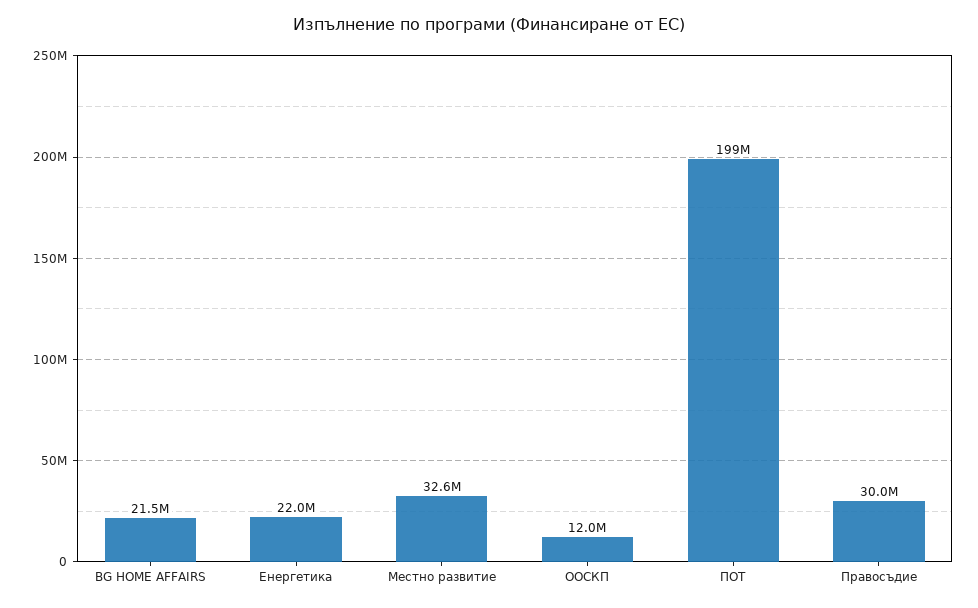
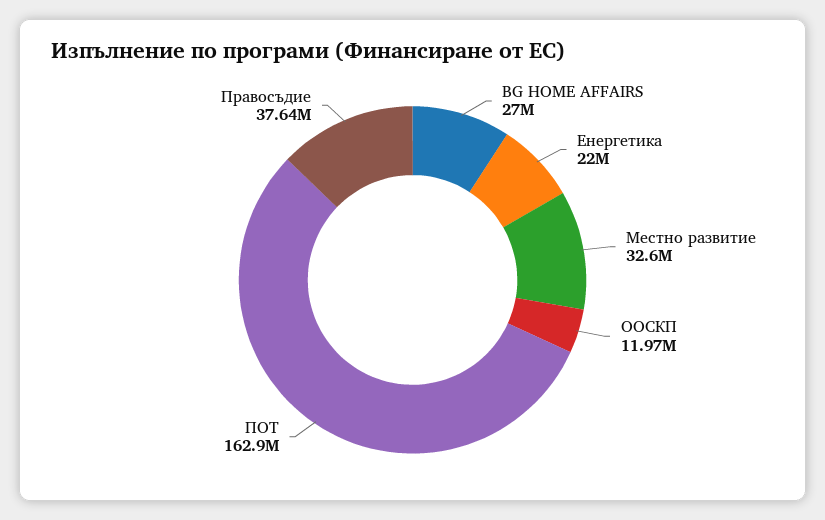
  {
-   "BG HOME AFFAIRS": 21500000,
+   "BG HOME AFFAIRS": 27000000,
    "Енергетика": 22000000,
    "Местно развитие": 32600000,
    "ООСКП": 11970000,
-   "ПОТ": 199000000,
+   "ПОТ": 162900000,
-   "Правосъдие": 30000000
+   "Правосъдие": 37640000
  }

